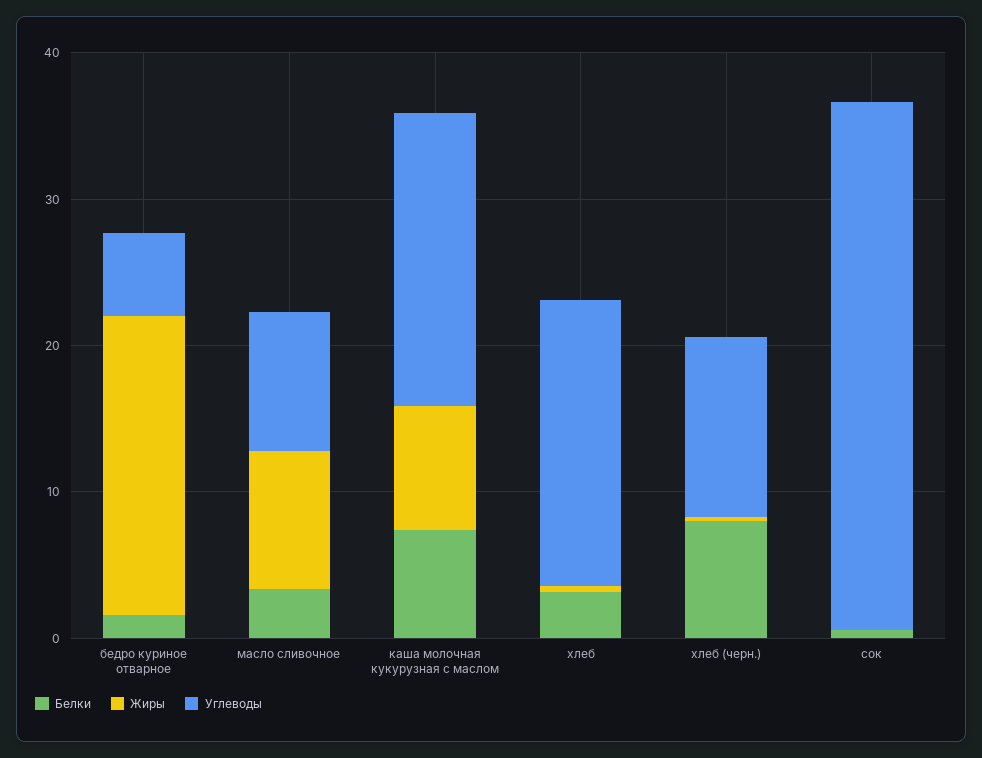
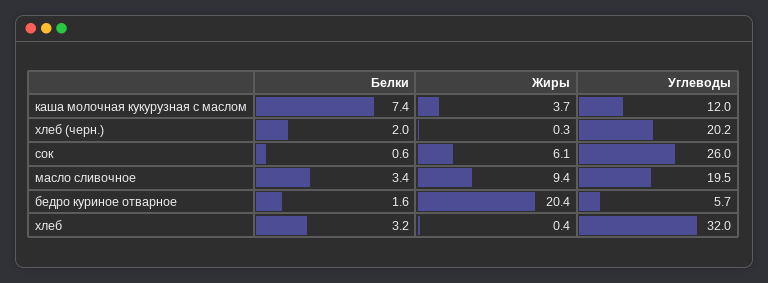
  {
    "Белки": {
      "бедро куриное отварное": 1.6,
      "масло сливочное": 3.4,
      "каша молочная кукурузная с маслом": 7.4,
      "хлеб": 3.2,
-     "хлеб (черн.)": 8,
+     "хлеб (черн.)": 2,
      "сок": 0.6
    },
    "Жиры": {
      "бедро куриное отварное": 20.4,
      "масло сливочное": 9.4,
-     "каша молочная кукурузная с маслом": 8,
+     "каша молочная кукурузная с маслом": 3.7,
      "хлеб": 0.4,
      "хлеб (черн.)": 0.3,
-     "сок": 0
+     "сок": 6.1
    },
    "Углеводы": {
      "бедро куриное отварное": 5.7,
-     "масло сливочное": 10,
+     "масло сливочное": 19.5,
-     "каша молочная кукурузная с маслом": 20,
+     "каша молочная кукурузная с маслом": 12,
-     "хлеб": 20,
+     "хлеб": 32,
-     "хлеб (черн.)": 12,
+     "хлеб (черн.)": 20.2,
-     "сок": 36
+     "сок": 26
    }
  }

